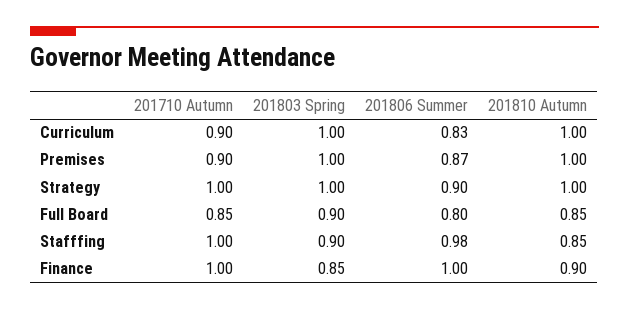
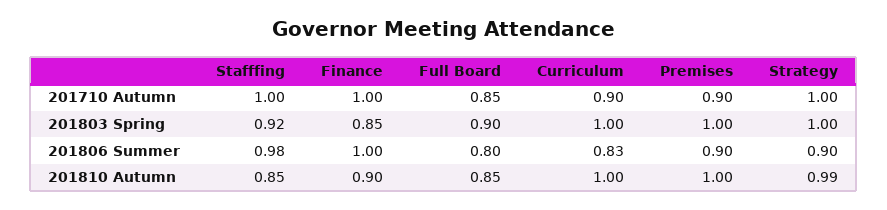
  {
    "201710 Autumn": {
      "Curriculum": 0.9,
      "Premises": 0.9,
      "Strategy": 1,
      "Full Board": 0.85,
      "Stafffing": 1,
      "Finance": 1
    },
    "201803 Spring": {
      "Curriculum": 1,
      "Premises": 1,
      "Strategy": 1,
      "Full Board": 0.9,
-     "Stafffing": 0.9,
+     "Stafffing": 0.92,
      "Finance": 0.85
    },
    "201806 Summer": {
      "Curriculum": 0.83,
-     "Premises": 0.87,
+     "Premises": 0.9,
      "Strategy": 0.9,
      "Full Board": 0.8,
      "Stafffing": 0.98,
      "Finance": 1
    },
    "201810 Autumn": {
      "Curriculum": 1,
      "Premises": 1,
-     "Strategy": 1,
+     "Strategy": 0.99,
      "Full Board": 0.85,
      "Stafffing": 0.85,
      "Finance": 0.9
    }
  }

